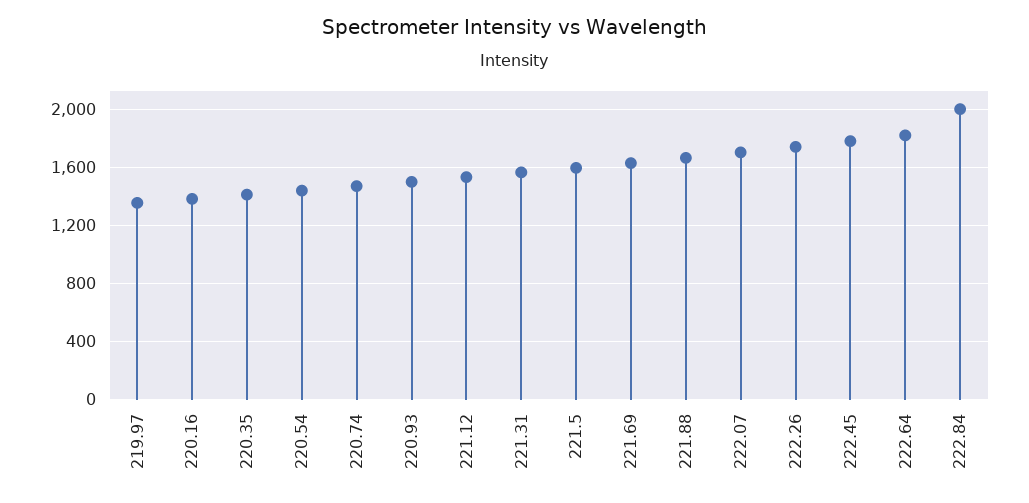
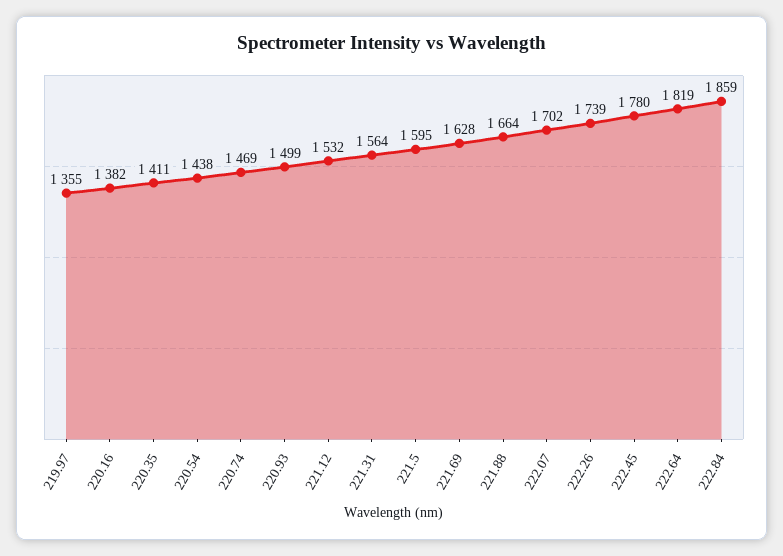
  {
    "219.97": 1355,
    "220.16": 1382,
    "220.35": 1411,
    "220.54": 1438,
    "220.74": 1469,
    "220.93": 1499,
    "221.12": 1532,
    "221.31": 1564,
    "221.5": 1595,
    "221.69": 1628,
    "221.88": 1664,
    "222.07": 1702,
    "222.26": 1739,
    "222.45": 1780,
    "222.64": 1819,
-   "222.84": 2000
+   "222.84": 1859
  }

